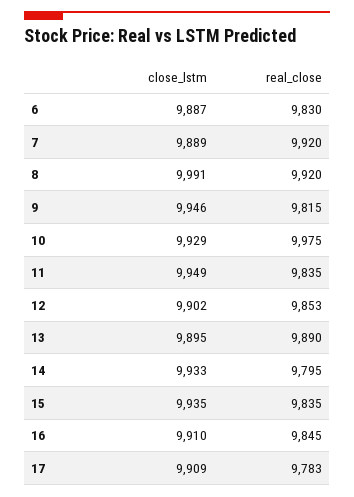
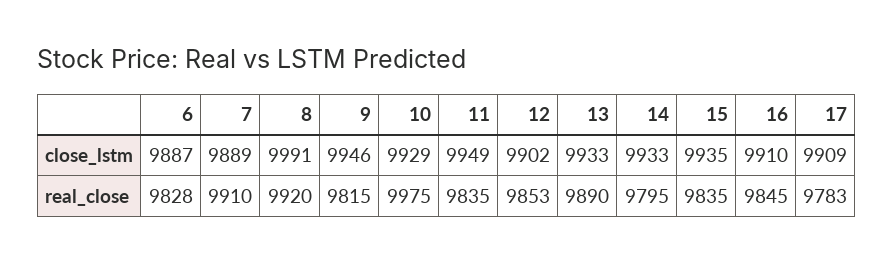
  {
    "close_lstm": {
      "6": 9887,
      "7": 9889,
      "8": 9991,
      "9": 9946,
      "10": 9929,
      "11": 9949,
      "12": 9902,
-     "13": 9895,
+     "13": 9933,
      "14": 9933,
      "15": 9935,
      "16": 9910,
      "17": 9909
    },
    "real_close": {
-     "6": 9830,
+     "6": 9828,
-     "7": 9920,
+     "7": 9910,
      "8": 9920,
      "9": 9815,
      "10": 9975,
      "11": 9835,
      "12": 9853,
      "13": 9890,
      "14": 9795,
      "15": 9835,
      "16": 9845,
      "17": 9783
    }
  }

